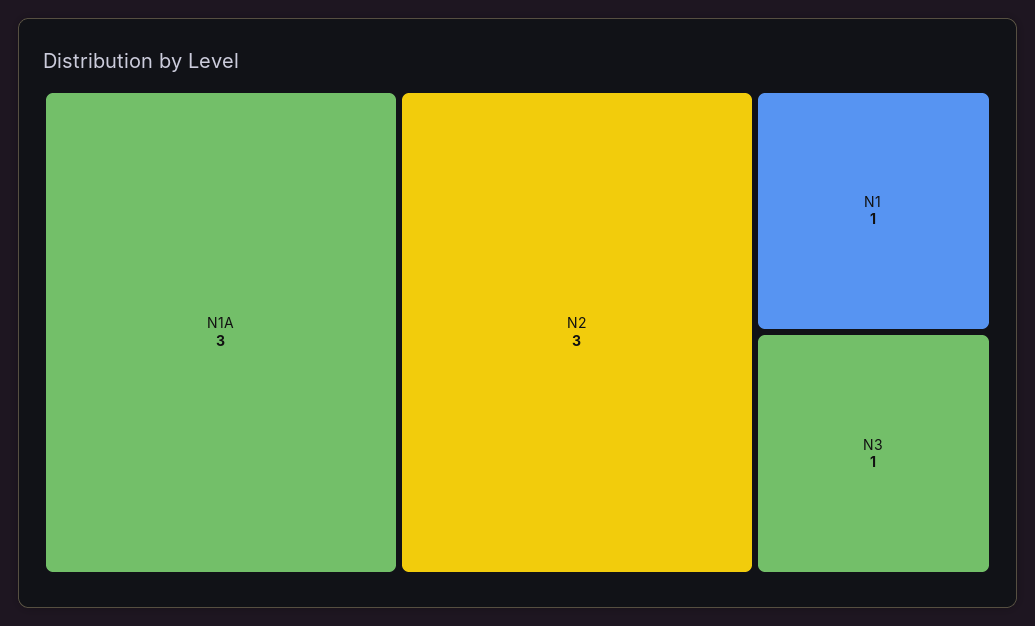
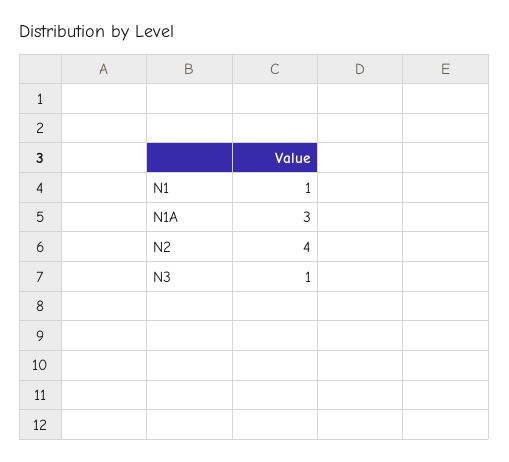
  {
    "N1A": 3,
-   "N2": 3,
+   "N2": 4,
    "N1": 1,
    "N3": 1
  }

